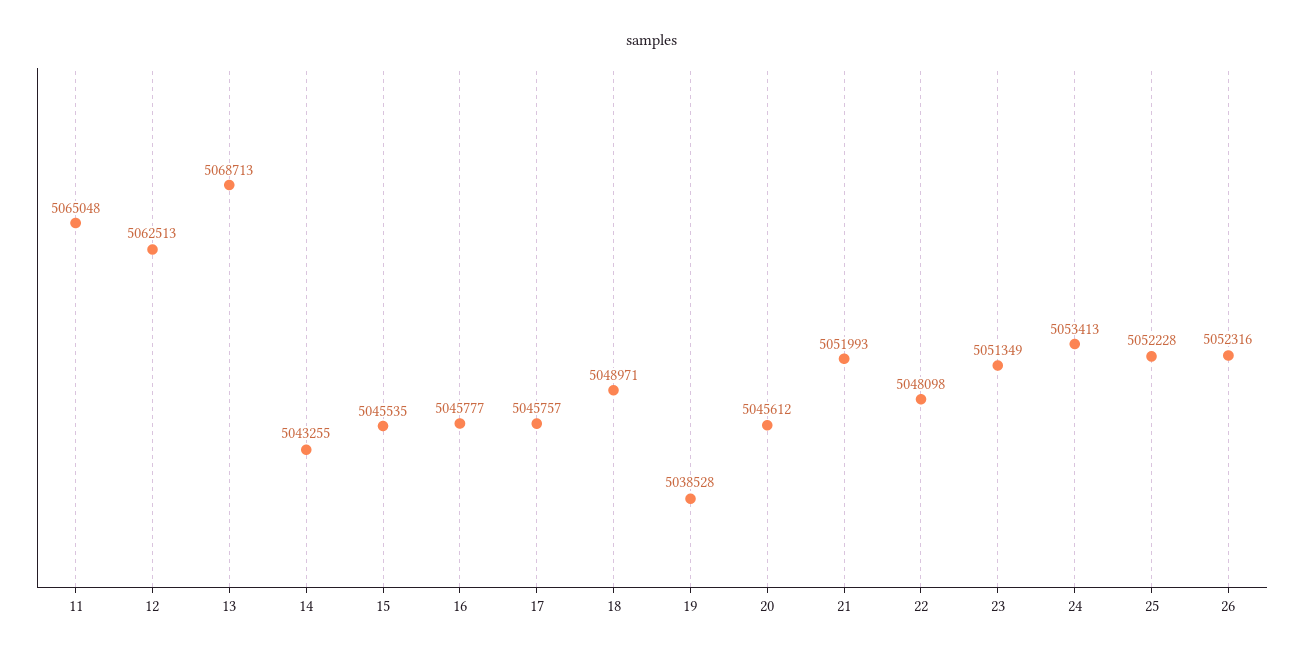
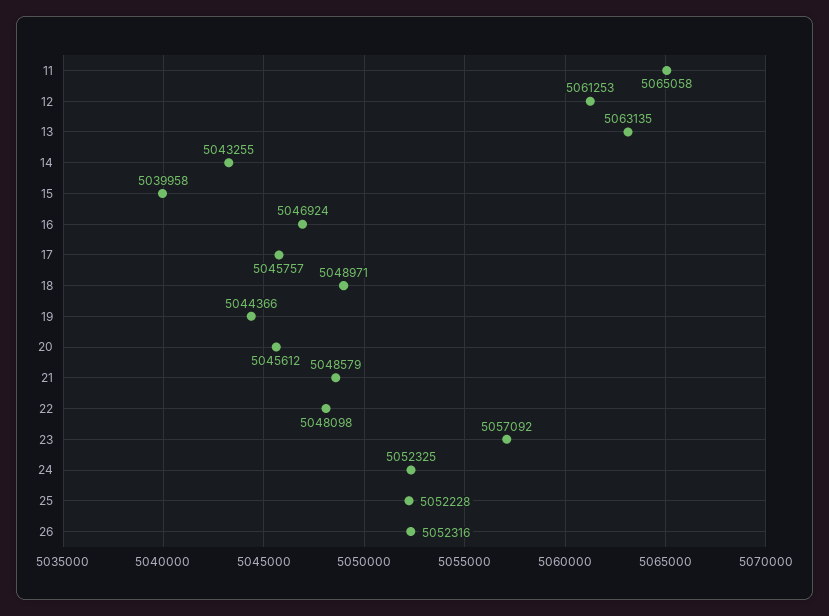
  {
-   "11": 5065048,
+   "11": 5065058,
-   "12": 5062513,
+   "12": 5061253,
-   "13": 5068713,
+   "13": 5063135,
    "14": 5043255,
-   "15": 5045535,
+   "15": 5039958,
-   "16": 5045777,
+   "16": 5046924,
    "17": 5045757,
    "18": 5048971,
-   "19": 5038528,
+   "19": 5044366,
    "20": 5045612,
-   "21": 5051993,
+   "21": 5048579,
    "22": 5048098,
-   "23": 5051349,
+   "23": 5057092,
-   "24": 5053413,
+   "24": 5052325,
    "25": 5052228,
    "26": 5052316
  }

